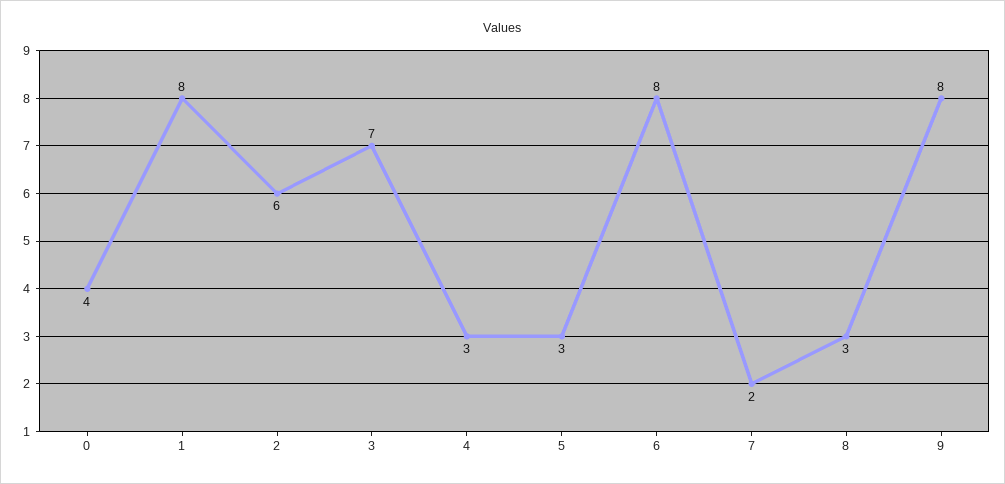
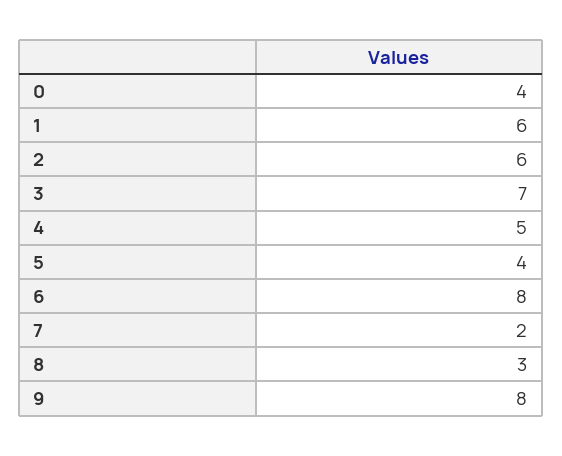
  {
    "0": 4,
-   "1": 8,
+   "1": 6,
    "2": 6,
    "3": 7,
-   "4": 3,
+   "4": 5,
-   "5": 3,
+   "5": 4,
    "6": 8,
    "7": 2,
    "8": 3,
    "9": 8
  }

